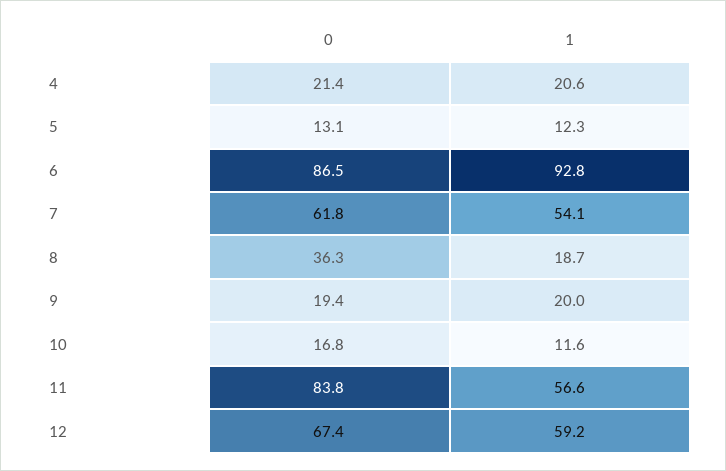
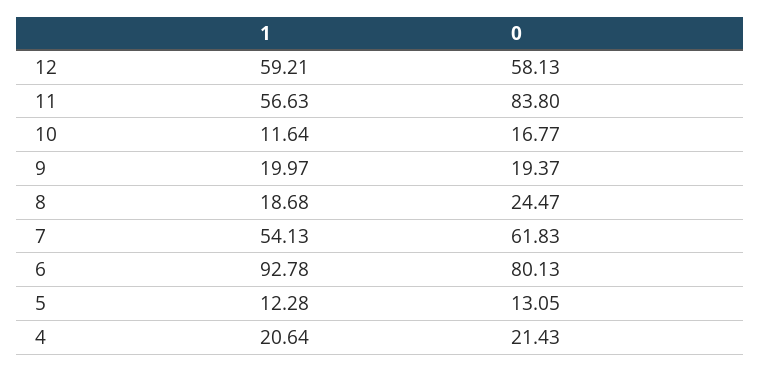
  {
    "0": {
      "4": 21.43,
      "5": 13.05,
-     "6": 86.5,
+     "6": 80.13,
      "7": 61.83,
-     "8": 36.3,
+     "8": 24.47,
      "9": 19.37,
      "10": 16.77,
      "11": 83.8,
-     "12": 67.4
+     "12": 58.13
    },
    "1": {
      "4": 20.64,
      "5": 12.28,
      "6": 92.78,
      "7": 54.13,
      "8": 18.68,
      "9": 19.97,
      "10": 11.64,
      "11": 56.63,
      "12": 59.21
    }
  }

